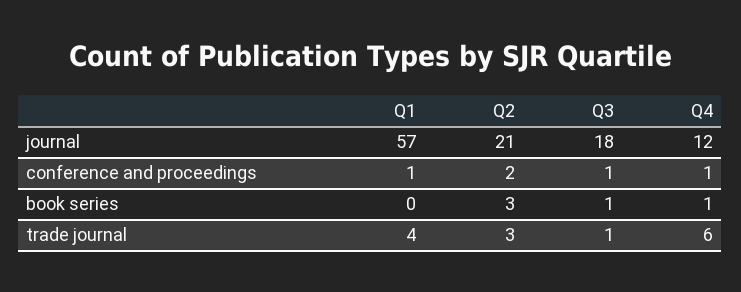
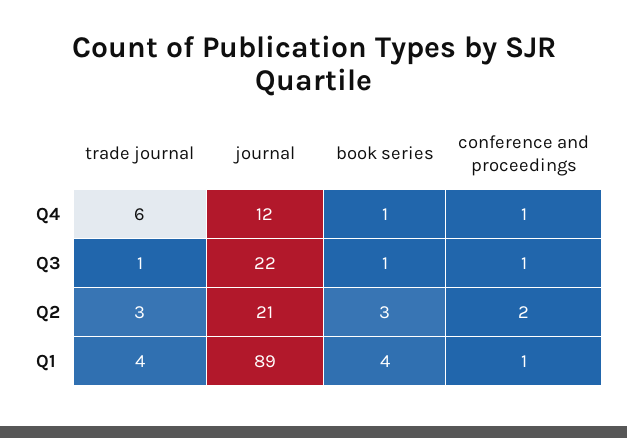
  {
    "Q1": {
-     "journal": 57,
+     "journal": 89,
      "conference and proceedings": 1,
-     "book series": 0,
+     "book series": 4,
      "trade journal": 4
    },
    "Q2": {
      "journal": 21,
      "conference and proceedings": 2,
      "book series": 3,
      "trade journal": 3
    },
    "Q3": {
-     "journal": 18,
+     "journal": 22,
      "conference and proceedings": 1,
      "book series": 1,
      "trade journal": 1
    },
    "Q4": {
      "journal": 12,
      "conference and proceedings": 1,
      "book series": 1,
      "trade journal": 6
    }
  }

